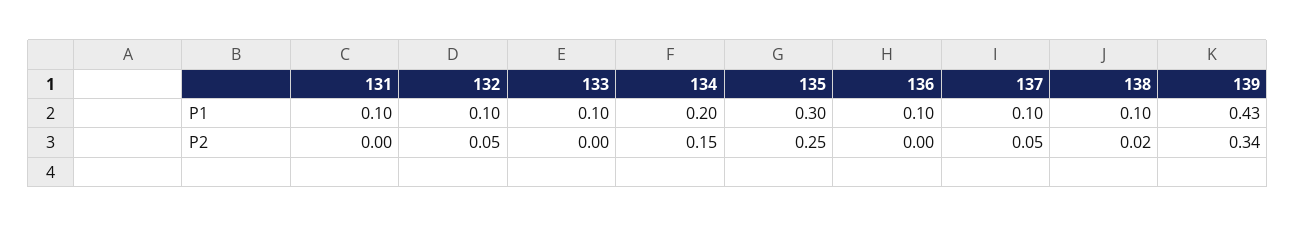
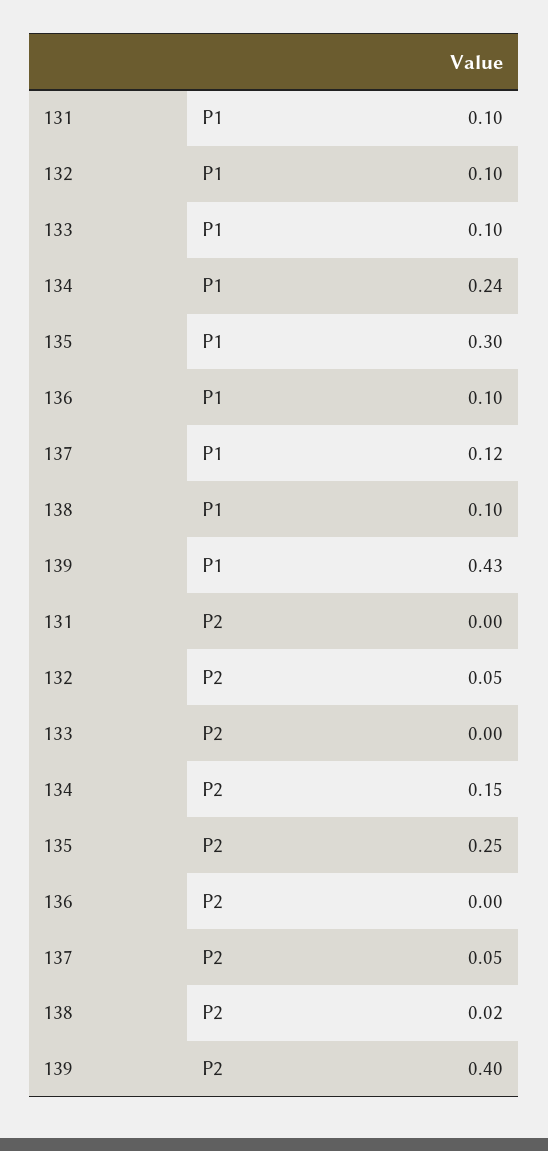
  {
    "131": {
      "P1": 0.1,
      "P2": 0
    },
    "132": {
      "P1": 0.1,
      "P2": 0.05
    },
    "133": {
      "P1": 0.1,
      "P2": 0
    },
    "134": {
-     "P1": 0.2,
+     "P1": 0.24,
      "P2": 0.15
    },
    "135": {
      "P1": 0.3,
      "P2": 0.25
    },
    "136": {
      "P1": 0.1,
      "P2": 0
    },
    "137": {
-     "P1": 0.1,
+     "P1": 0.12,
      "P2": 0.05
    },
    "138": {
      "P1": 0.1,
      "P2": 0.02
    },
    "139": {
      "P1": 0.43,
-     "P2": 0.34
+     "P2": 0.4
    }
  }

